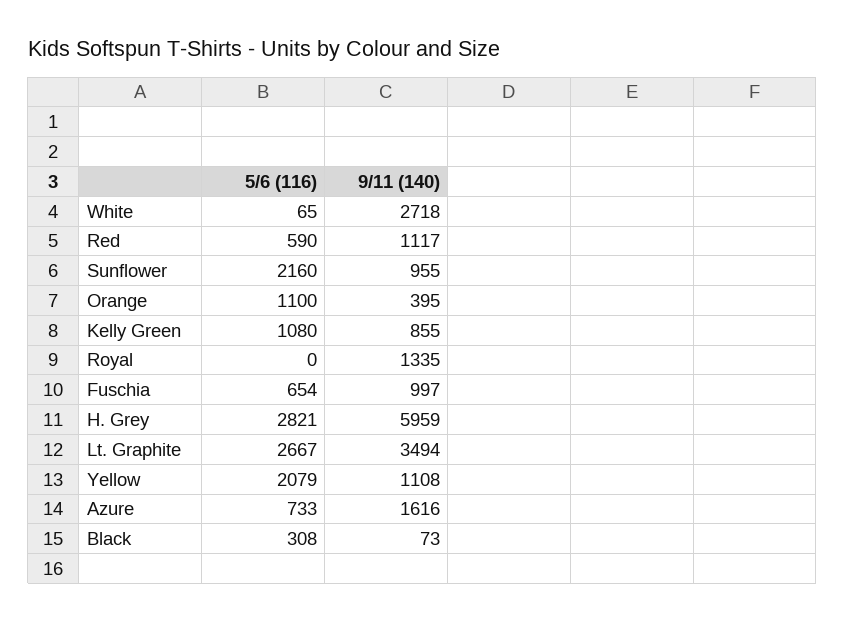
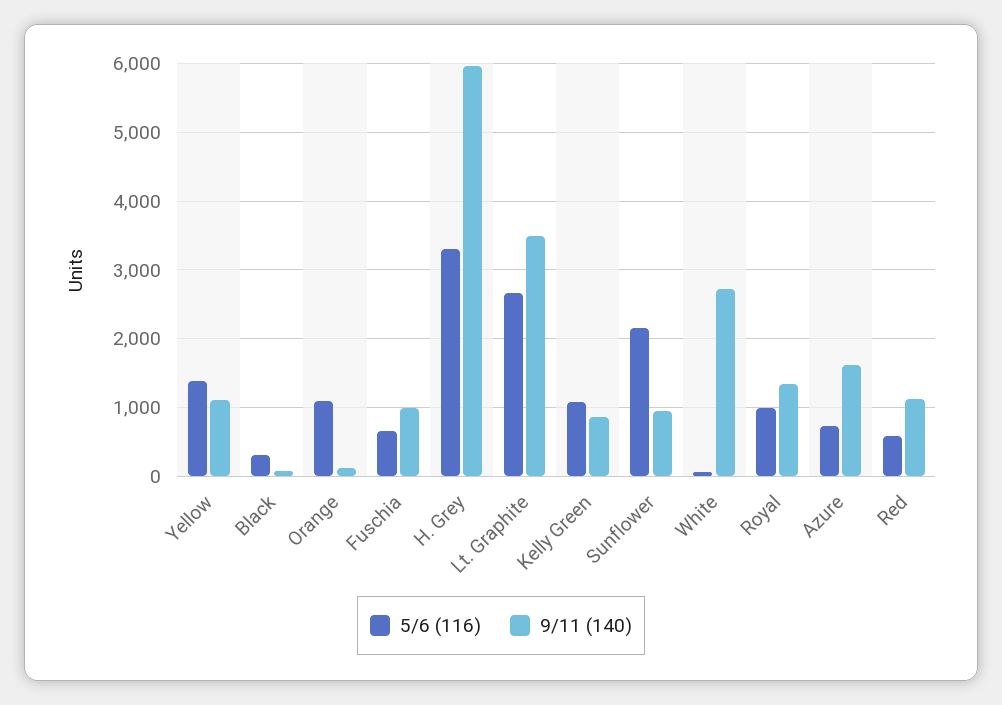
  {
    "5/6 (116)": {
      "White": 65,
      "Red": 590,
      "Sunflower": 2160,
      "Orange": 1100,
      "Kelly Green": 1080,
-     "Royal": 0,
+     "Royal": 1000,
      "Fuschia": 654,
-     "H. Grey": 2821,
+     "H. Grey": 3300,
      "Lt. Graphite": 2667,
-     "Yellow": 2079,
+     "Yellow": 1400,
      "Azure": 733,
      "Black": 308
    },
    "9/11 (140)": {
      "White": 2718,
      "Red": 1117,
      "Sunflower": 955,
-     "Orange": 395,
+     "Orange": 100,
      "Kelly Green": 855,
      "Royal": 1335,
      "Fuschia": 997,
      "H. Grey": 5959,
      "Lt. Graphite": 3494,
      "Yellow": 1108,
      "Azure": 1616,
      "Black": 73
    }
  }

